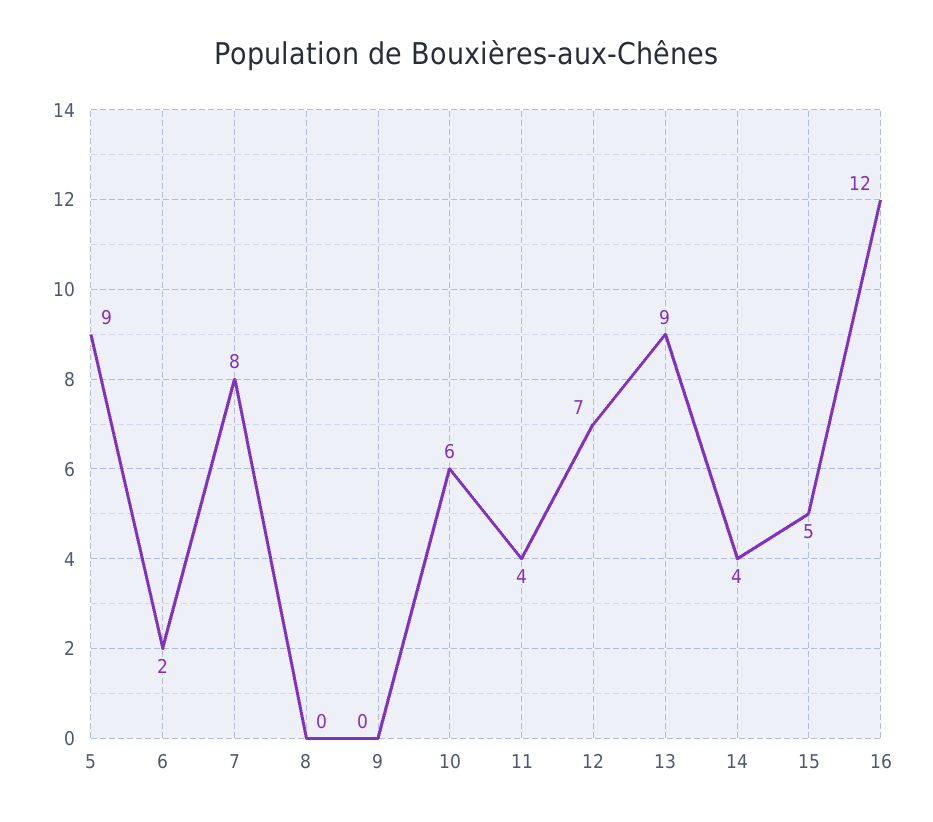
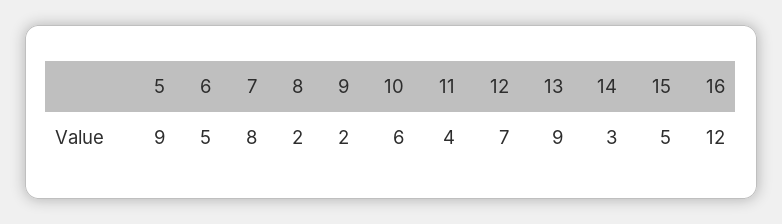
  {
    "5": 9,
-   "6": 2,
+   "6": 5,
    "7": 8,
-   "8": 0,
+   "8": 2,
-   "9": 0,
+   "9": 2,
    "10": 6,
    "11": 4,
    "12": 7,
    "13": 9,
-   "14": 4,
+   "14": 3,
    "15": 5,
    "16": 12
  }

